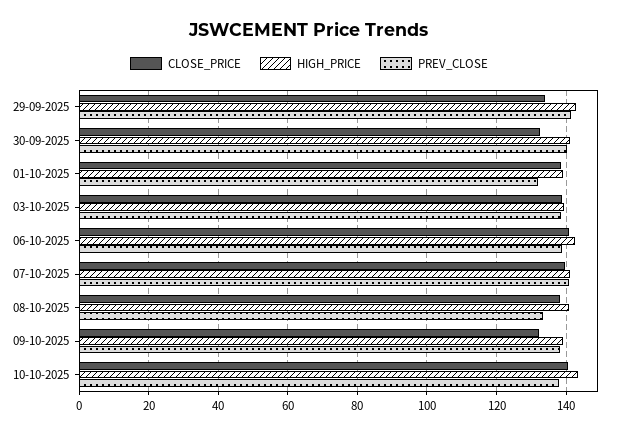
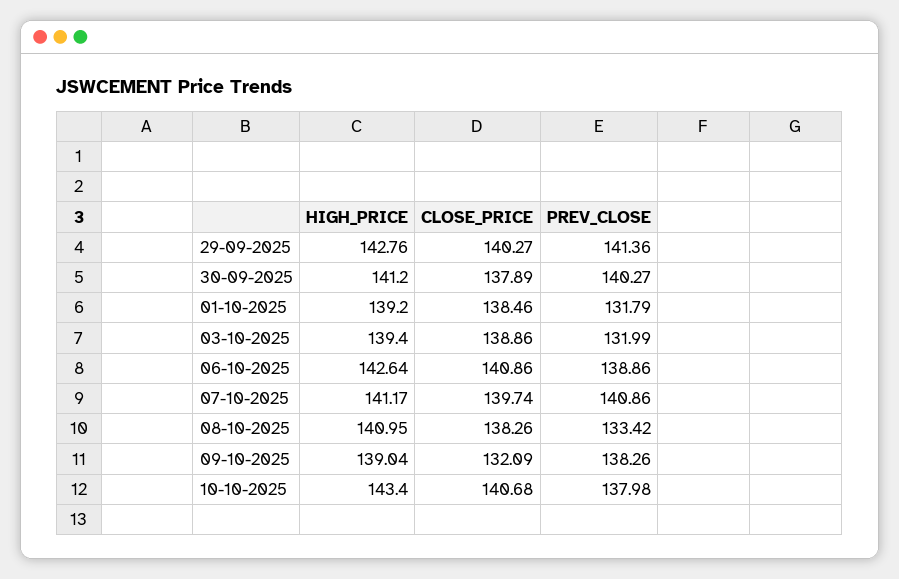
  {
    "CLOSE_PRICE": {
-     "29-09-2025": 134,
+     "29-09-2025": 140.27,
-     "30-09-2025": 132,
+     "30-09-2025": 137.89,
      "01-10-2025": 138.46,
      "03-10-2025": 138.86,
      "06-10-2025": 140.86,
      "07-10-2025": 139.74,
      "08-10-2025": 138.26,
      "09-10-2025": 132.09,
      "10-10-2025": 140.68
    },
    "HIGH_PRICE": {
      "29-09-2025": 142.76,
      "30-09-2025": 141.2,
      "01-10-2025": 139.2,
      "03-10-2025": 139.4,
      "06-10-2025": 142.64,
      "07-10-2025": 141.17,
      "08-10-2025": 140.95,
      "09-10-2025": 139.04,
      "10-10-2025": 143.4
    },
    "PREV_CLOSE": {
      "29-09-2025": 141.36,
      "30-09-2025": 140.27,
      "01-10-2025": 131.79,
-     "03-10-2025": 138,
+     "03-10-2025": 131.99,
      "06-10-2025": 138.86,
      "07-10-2025": 140.86,
      "08-10-2025": 133.42,
      "09-10-2025": 138.26,
      "10-10-2025": 137.98
    }
  }

